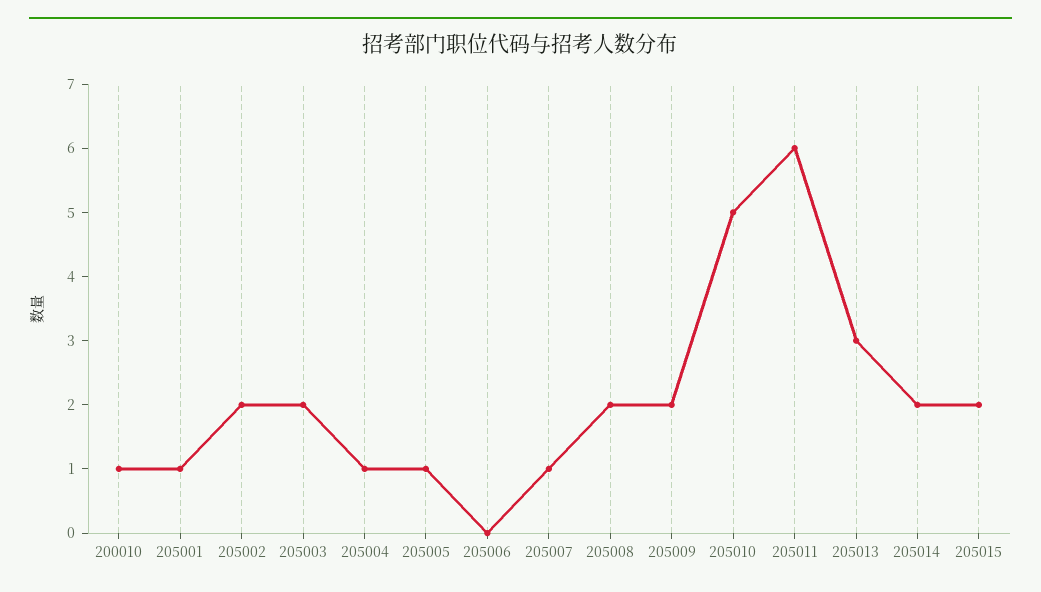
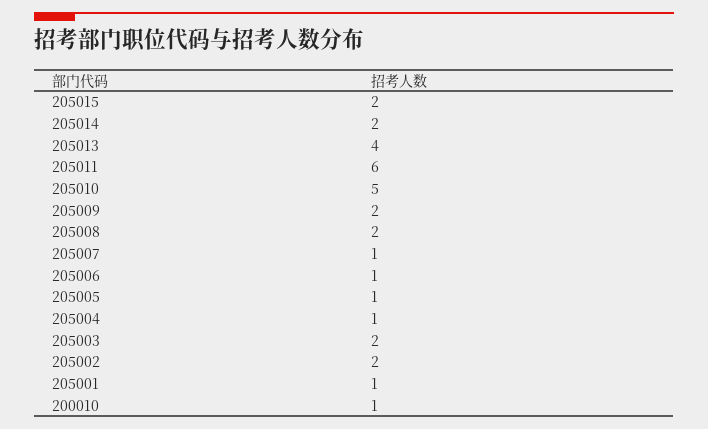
  {
    "200010": 1,
    "205001": 1,
    "205002": 2,
    "205003": 2,
    "205004": 1,
    "205005": 1,
-   "205006": 0,
+   "205006": 1,
    "205007": 1,
    "205008": 2,
    "205009": 2,
    "205010": 5,
    "205011": 6,
-   "205013": 3,
+   "205013": 4,
    "205014": 2,
    "205015": 2
  }

